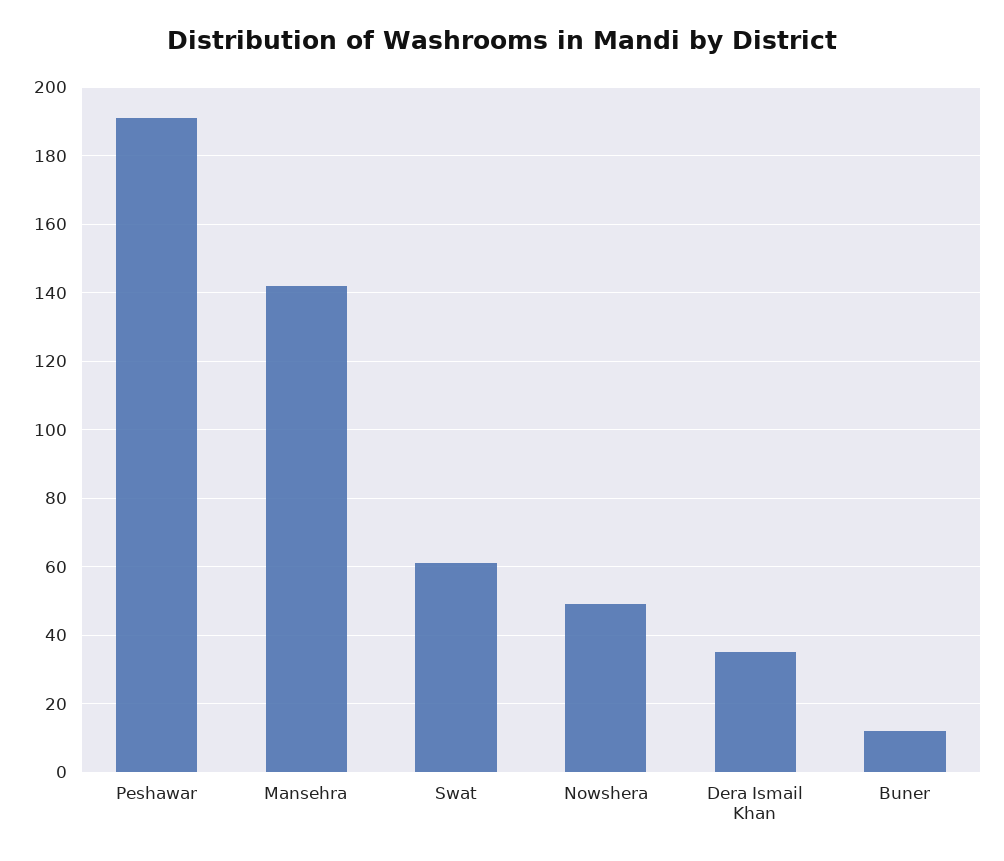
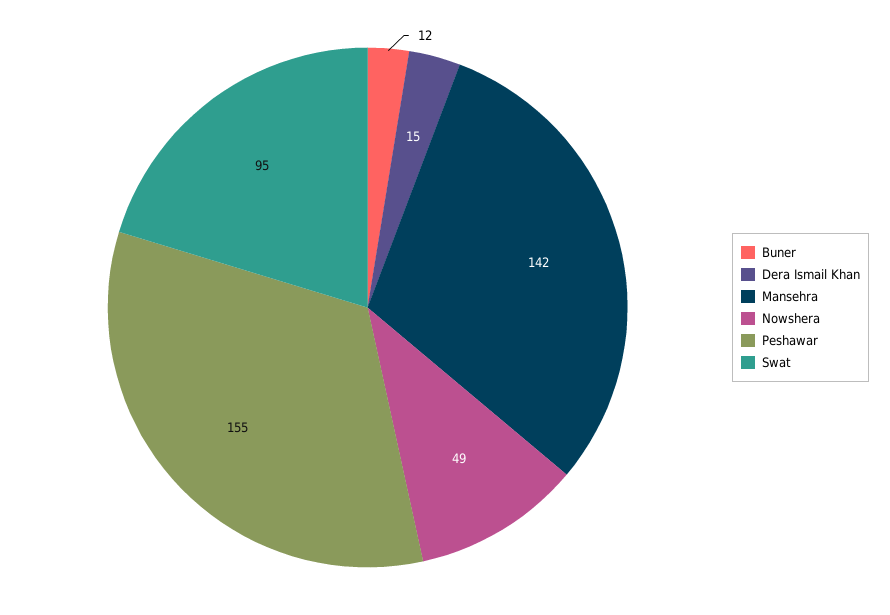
  {
-   "Peshawar": 190,
+   "Peshawar": 155,
    "Mansehra": 142,
-   "Swat": 60,
+   "Swat": 95,
    "Nowshera": 49,
-   "Dera Ismail Khan": 35,
+   "Dera Ismail Khan": 15,
    "Buner": 12
  }

